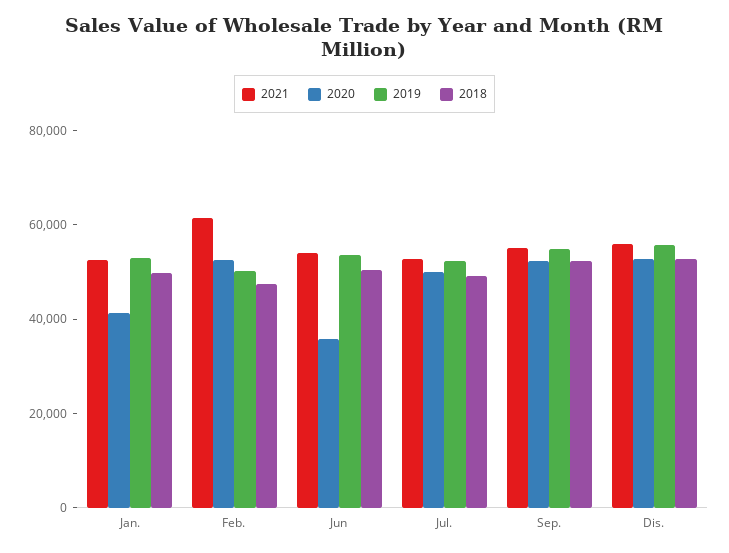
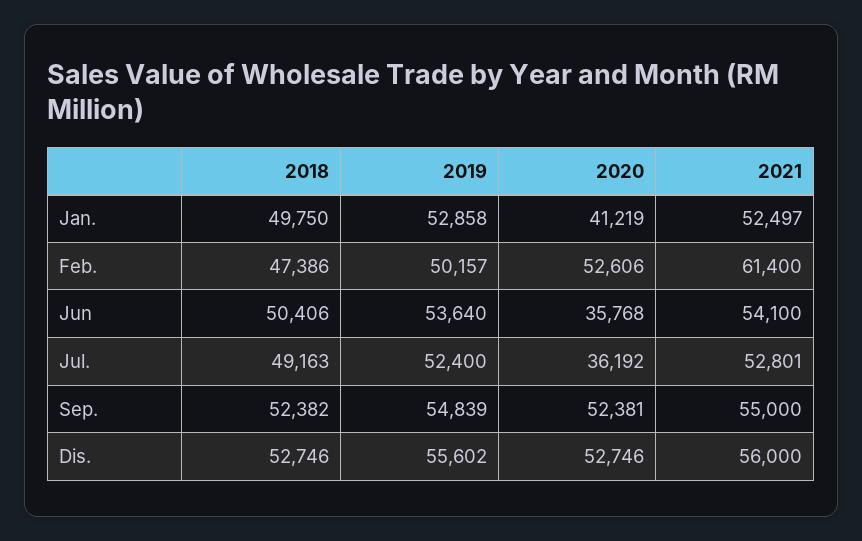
  {
    "2021": {
      "Jan.": 52497,
      "Feb.": 61400,
      "Jun": 54100,
      "Jul.": 52801,
      "Sep.": 55000,
      "Dis.": 56000
    },
    "2020": {
      "Jan.": 41219,
      "Feb.": 52606,
      "Jun": 35768,
-     "Jul.": 50000,
+     "Jul.": 36192,
      "Sep.": 52381,
      "Dis.": 52746
    },
    "2019": {
      "Jan.": 52858,
      "Feb.": 50157,
      "Jun": 53640,
      "Jul.": 52400,
      "Sep.": 54839,
      "Dis.": 55602
    },
    "2018": {
      "Jan.": 49750,
      "Feb.": 47386,
      "Jun": 50406,
      "Jul.": 49163,
      "Sep.": 52382,
      "Dis.": 52746
    }
  }

